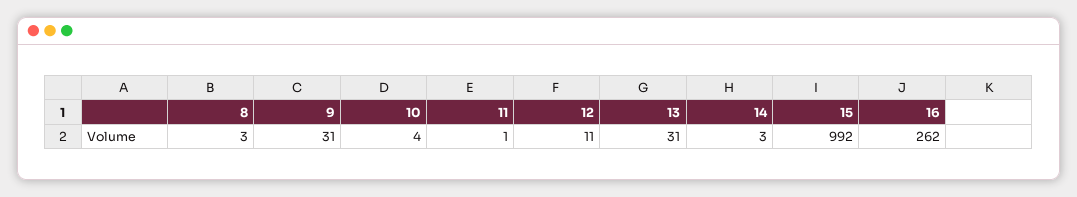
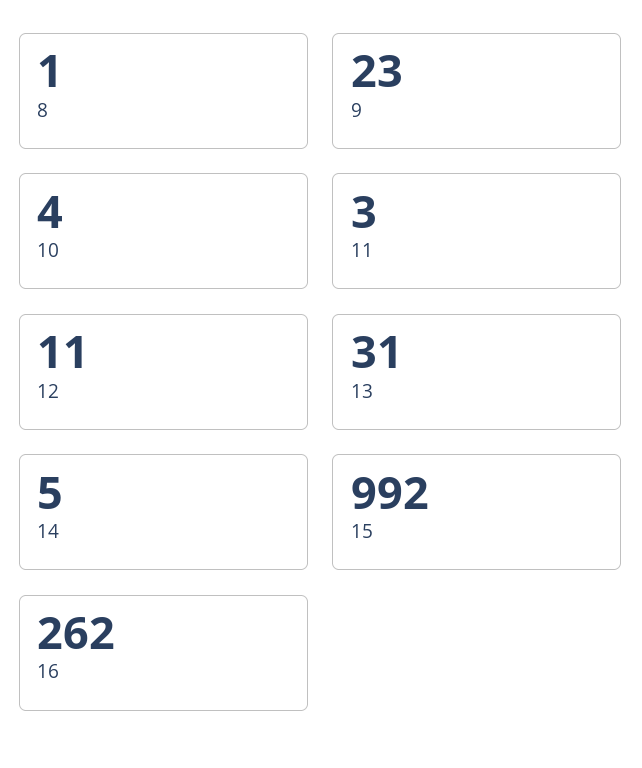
  {
-   "8": 3,
+   "8": 1,
-   "9": 31,
+   "9": 23,
    "10": 4,
-   "11": 1,
+   "11": 3,
    "12": 11,
    "13": 31,
-   "14": 3,
+   "14": 5,
    "15": 992,
    "16": 262
  }

